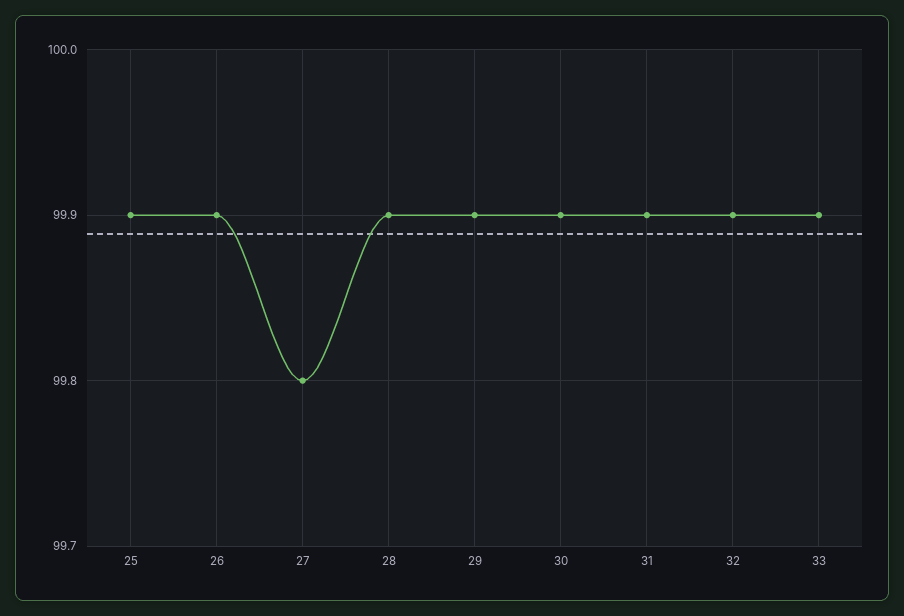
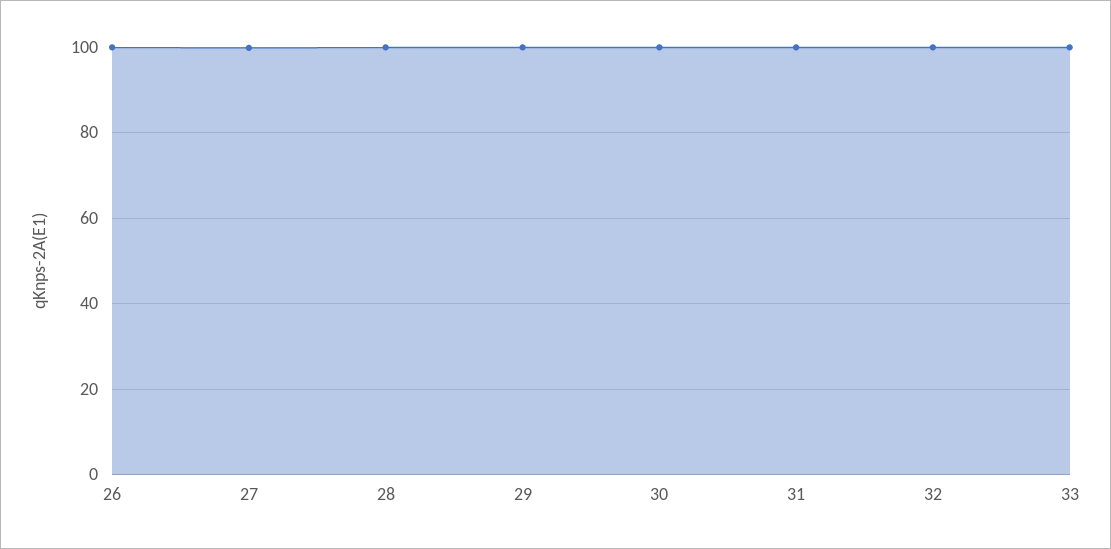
  {
-   "25": 99.9,
    "26": 99.9,
    "27": 99.8,
    "28": 99.9,
    "29": 99.9,
    "30": 99.9,
    "31": 99.9,
    "32": 99.9,
    "33": 99.9
  }

